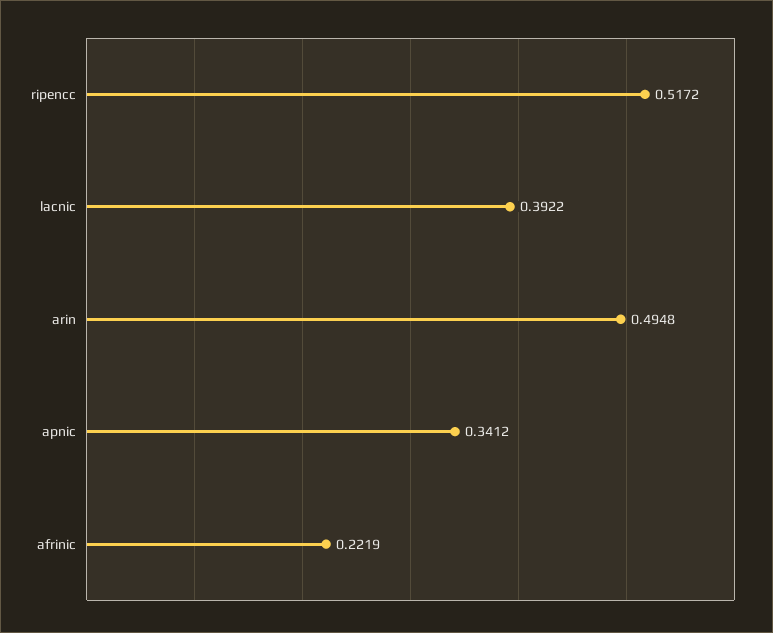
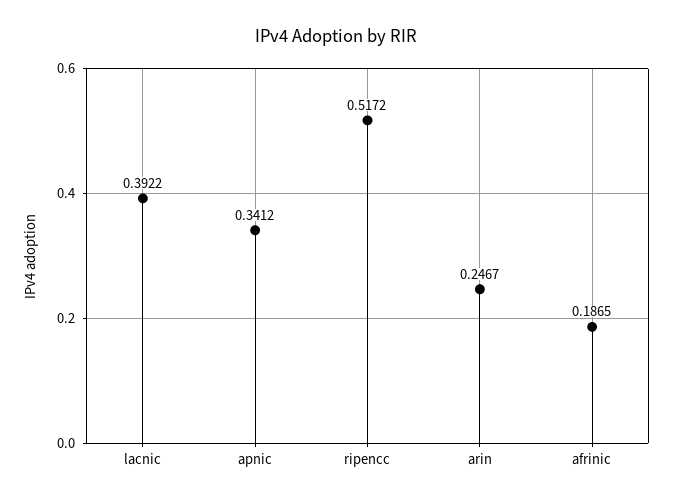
  {
    "ripencc": 0.5172,
    "lacnic": 0.3922,
-   "arin": 0.4948,
+   "arin": 0.2467,
    "apnic": 0.3412,
-   "afrinic": 0.2219
+   "afrinic": 0.1865
  }

